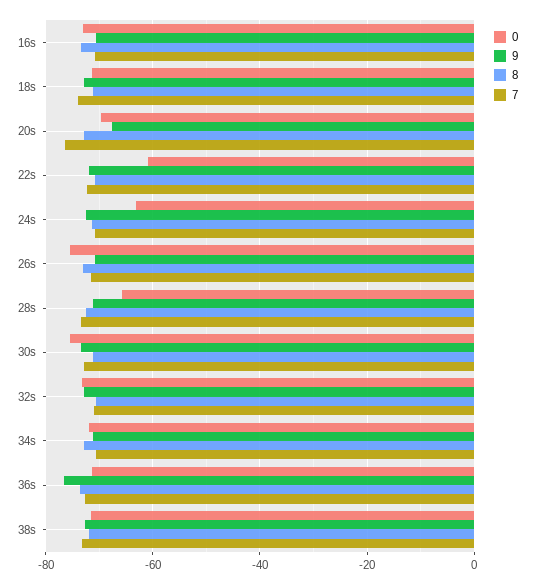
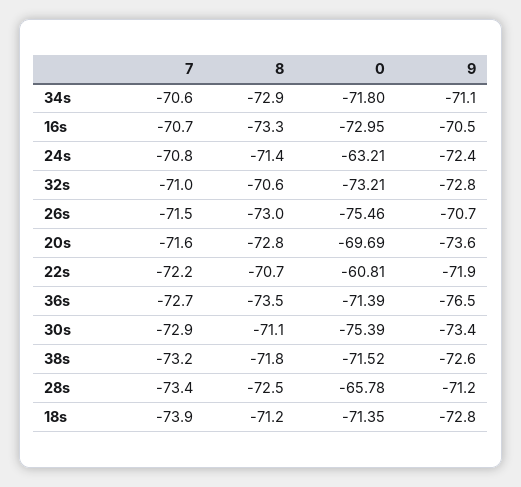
  {
    "0": {
      "16s": -72.95,
      "18s": -71.35,
      "20s": -69.69,
      "22s": -60.81,
      "24s": -63.21,
      "26s": -75.46,
      "28s": -65.78,
      "30s": -75.39,
      "32s": -73.21,
      "34s": -71.8,
      "36s": -71.39,
      "38s": -71.52
    },
    "9": {
      "16s": -70.5,
      "18s": -72.8,
-     "20s": -68,
+     "20s": -73.6,
      "22s": -71.9,
      "24s": -72.4,
      "26s": -70.7,
      "28s": -71.2,
      "30s": -73.4,
      "32s": -72.8,
      "34s": -71.1,
      "36s": -76.5,
      "38s": -72.6
    },
    "8": {
      "16s": -73.3,
      "18s": -71.2,
      "20s": -72.8,
      "22s": -70.7,
      "24s": -71.4,
      "26s": -73,
      "28s": -72.5,
      "30s": -71.1,
      "32s": -70.6,
      "34s": -72.9,
      "36s": -73.5,
      "38s": -71.8
    },
    "7": {
      "16s": -70.7,
      "18s": -73.9,
-     "20s": -76,
+     "20s": -71.6,
      "22s": -72.2,
      "24s": -70.8,
      "26s": -71.5,
      "28s": -73.4,
      "30s": -72.9,
      "32s": -71,
      "34s": -70.6,
      "36s": -72.7,
      "38s": -73.2
    }
  }

